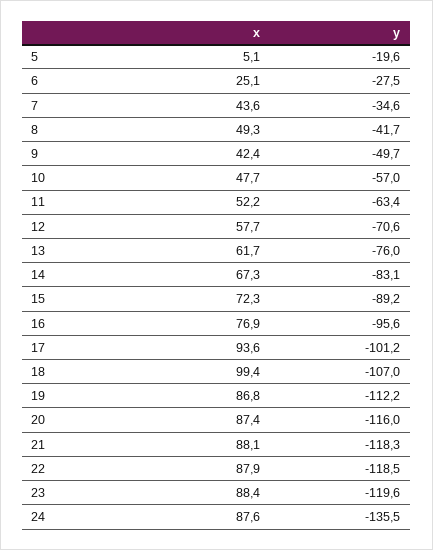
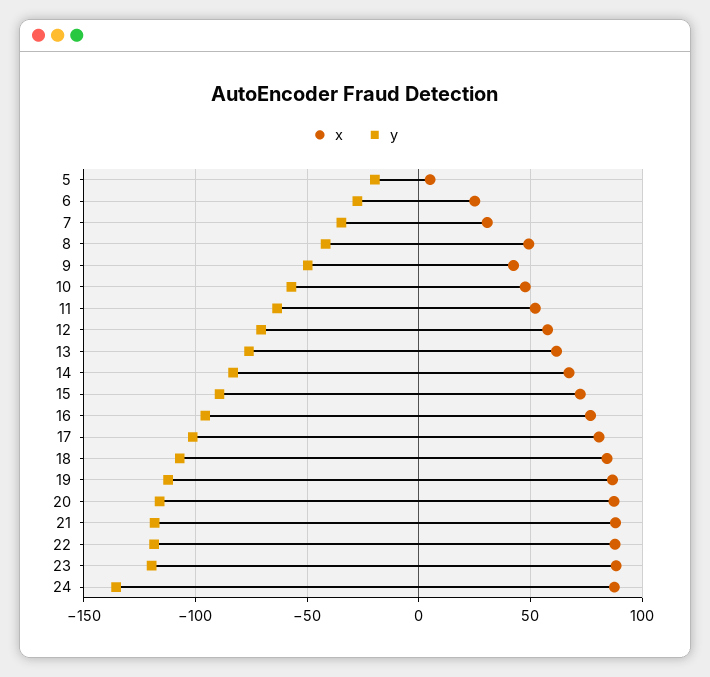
  {
    "x": {
      "5": 5.1,
      "6": 25.1,
-     "7": 43.6,
+     "7": 30,
      "8": 49.3,
      "9": 42.4,
      "10": 47.7,
      "11": 52.2,
      "12": 57.7,
      "13": 61.7,
      "14": 67.3,
      "15": 72.3,
      "16": 76.9,
-     "17": 93.6,
+     "17": 80,
-     "18": 99.4,
+     "18": 85,
      "19": 86.8,
      "20": 87.4,
      "21": 88.1,
      "22": 87.9,
      "23": 88.4,
      "24": 87.6
    },
    "y": {
      "5": -19.6,
      "6": -27.5,
      "7": -34.6,
      "8": -41.7,
      "9": -49.7,
      "10": -57,
      "11": -63.4,
      "12": -70.6,
      "13": -76,
      "14": -83.1,
      "15": -89.2,
      "16": -95.6,
      "17": -101.2,
      "18": -107,
      "19": -112.2,
      "20": -116,
      "21": -118.3,
      "22": -118.5,
      "23": -119.6,
      "24": -135.5
    }
  }

